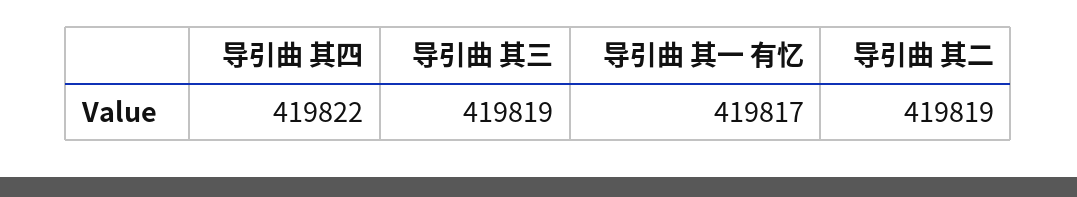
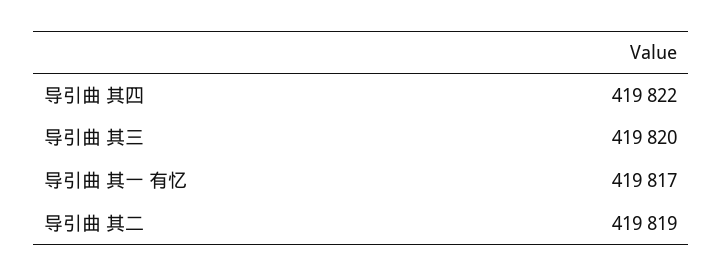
  {
    "导引曲 其四": 419822,
-   "导引曲 其三": 419819,
+   "导引曲 其三": 419820,
    "导引曲 其一 有忆": 419817,
    "导引曲 其二": 419819
  }

